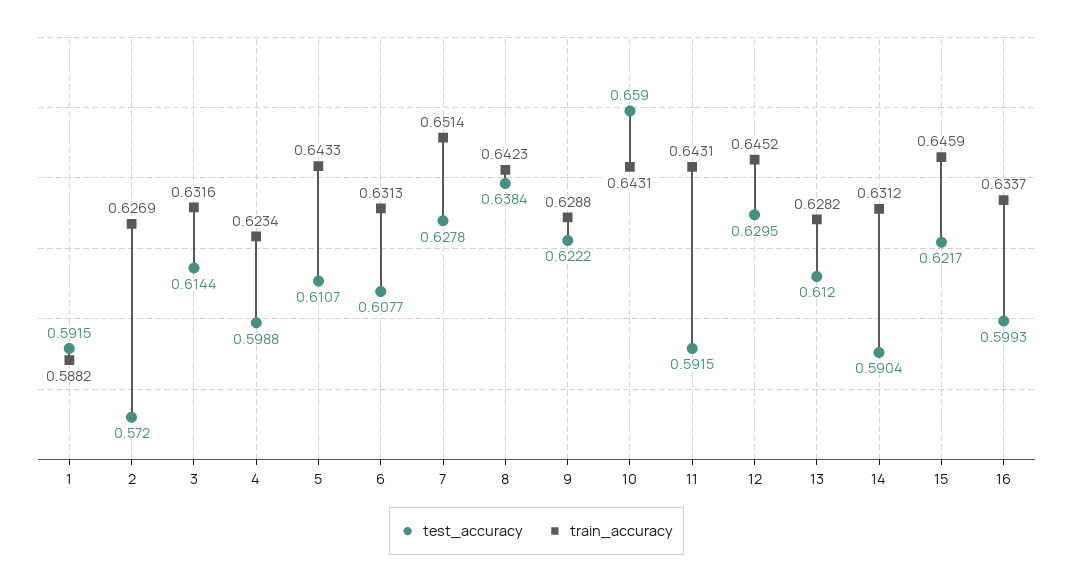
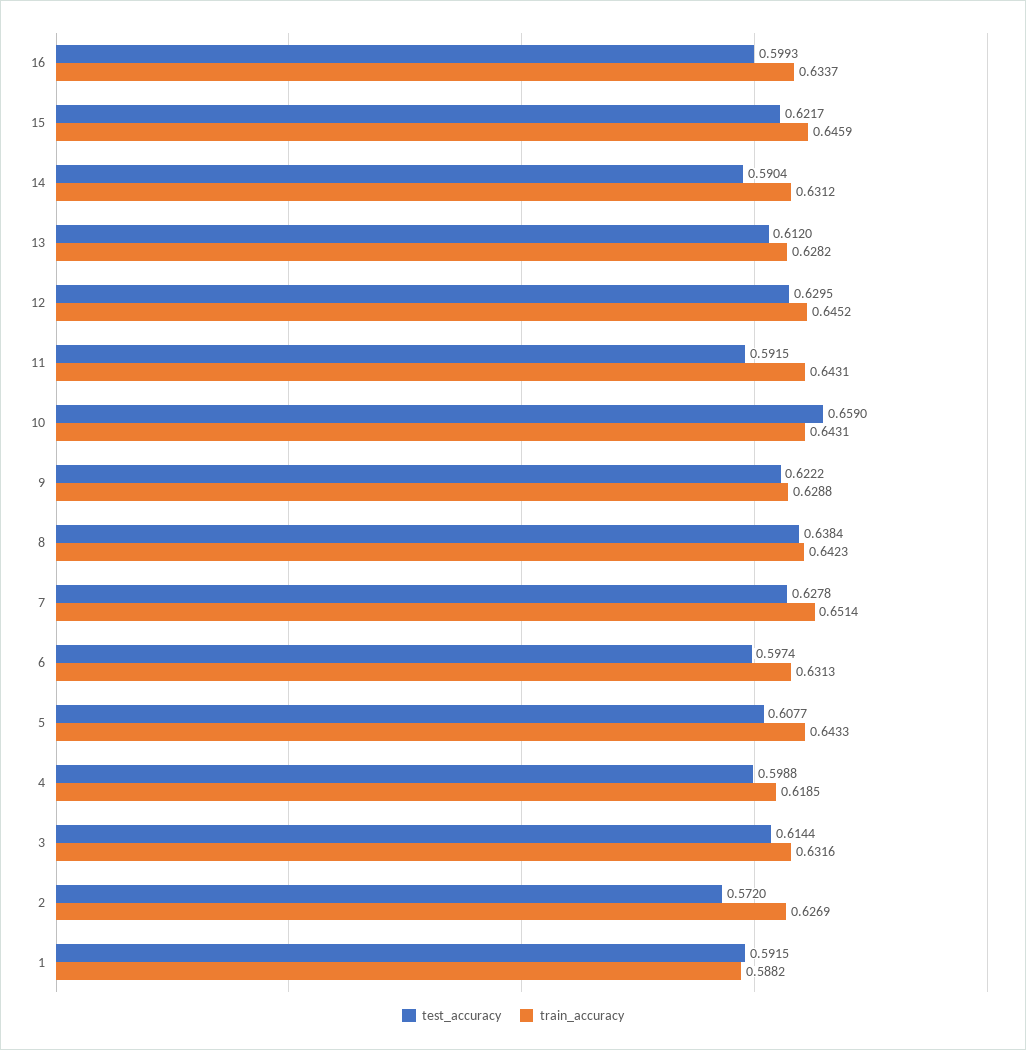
  {
    "test_accuracy": {
      "1": 0.5915,
      "2": 0.572,
      "3": 0.6144,
      "4": 0.5988,
-     "5": 0.6107,
+     "5": 0.6077,
-     "6": 0.6077,
+     "6": 0.5974,
      "7": 0.6278,
      "8": 0.6384,
      "9": 0.6222,
      "10": 0.659,
      "11": 0.5915,
      "12": 0.6295,
      "13": 0.612,
      "14": 0.5904,
      "15": 0.6217,
      "16": 0.5993
    },
    "train_accuracy": {
      "1": 0.5882,
      "2": 0.6269,
      "3": 0.6316,
-     "4": 0.6234,
+     "4": 0.6185,
      "5": 0.6433,
      "6": 0.6313,
      "7": 0.6514,
      "8": 0.6423,
      "9": 0.6288,
      "10": 0.6431,
      "11": 0.6431,
      "12": 0.6452,
      "13": 0.6282,
      "14": 0.6312,
      "15": 0.6459,
      "16": 0.6337
    }
  }

